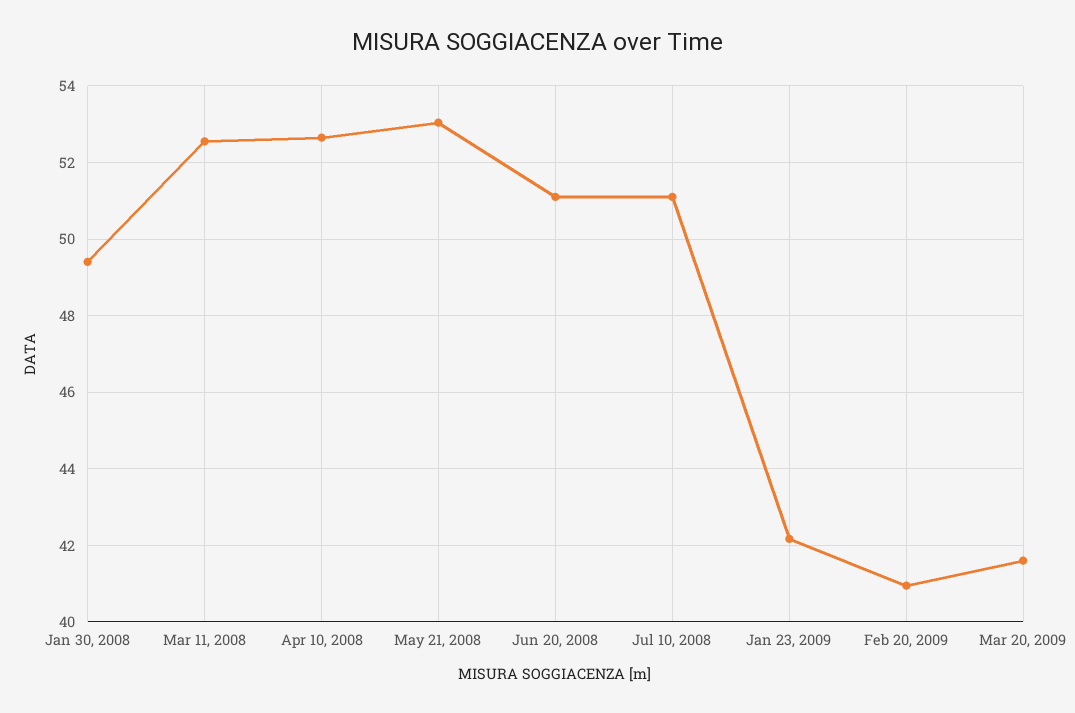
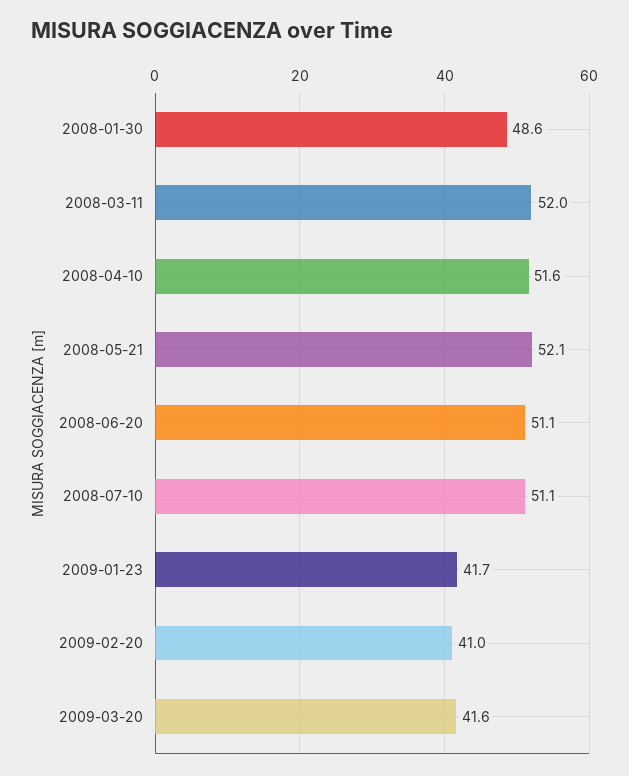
  {
-   "Jan 30, 2008": 49.4,
+   "Jan 30, 2008": 48.6,
-   "Mar 11, 2008": 52.6,
+   "Mar 11, 2008": 52,
-   "Apr 10, 2008": 52.6,
+   "Apr 10, 2008": 51.6,
-   "May 21, 2008": 53,
+   "May 21, 2008": 52.1,
    "Jun 20, 2008": 51.1,
    "Jul 10, 2008": 51.1,
-   "Jan 23, 2009": 42.2,
+   "Jan 23, 2009": 41.7,
    "Feb 20, 2009": 41,
    "Mar 20, 2009": 41.6
  }

